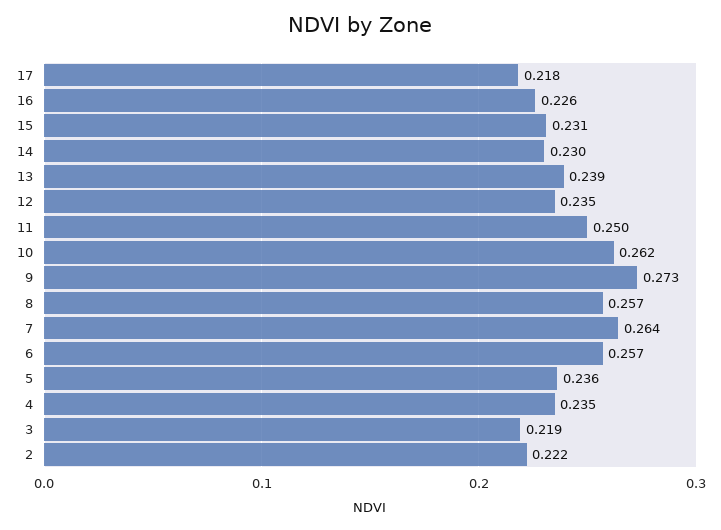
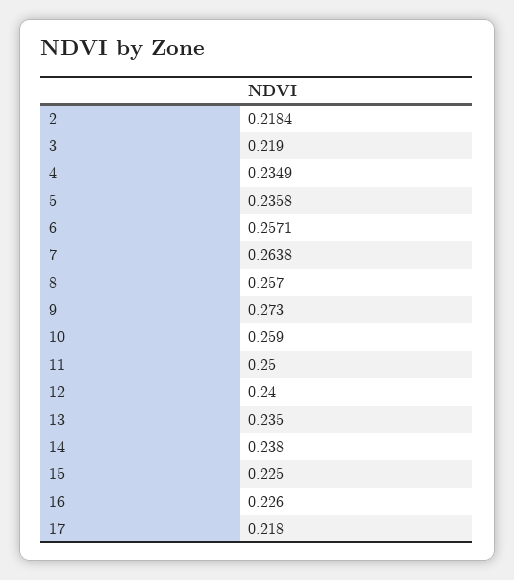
  {
    "17": 0.218,
    "16": 0.226,
-   "15": 0.231,
+   "15": 0.225,
-   "14": 0.23,
+   "14": 0.238,
-   "13": 0.239,
+   "13": 0.235,
-   "12": 0.235,
+   "12": 0.24,
    "11": 0.25,
-   "10": 0.262,
+   "10": 0.259,
    "9": 0.273,
    "8": 0.257,
    "7": 0.2638,
    "6": 0.2571,
    "5": 0.2358,
    "4": 0.2349,
    "3": 0.219,
-   "2": 0.222
+   "2": 0.2184
  }

